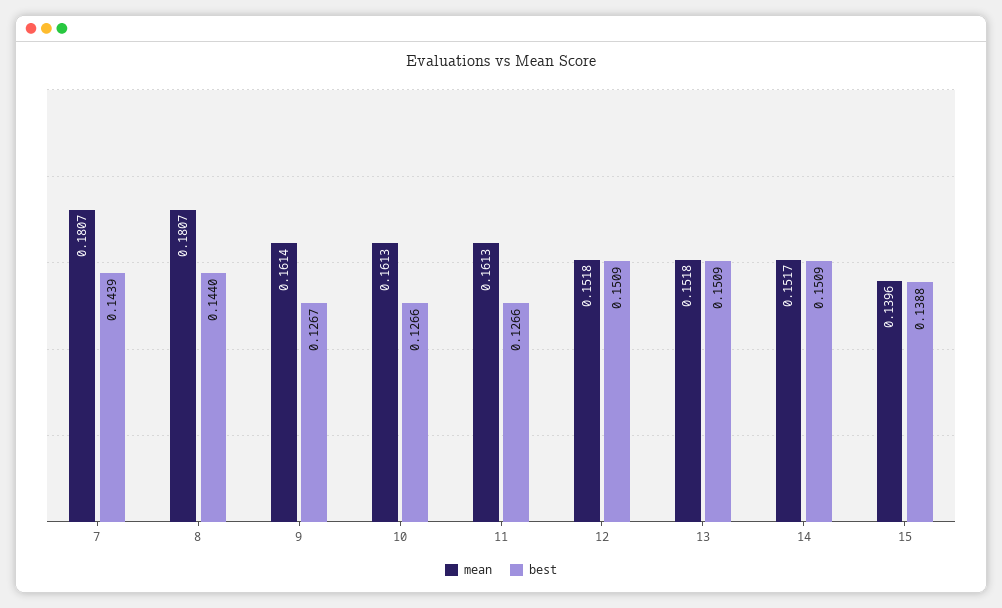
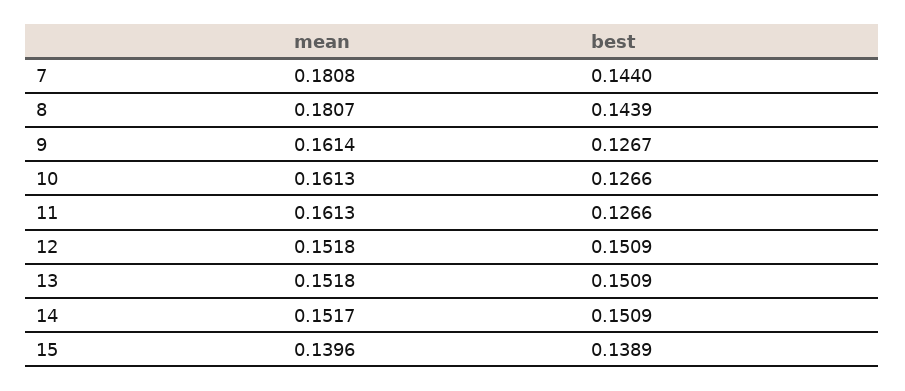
  {
    "mean": {
-     "7": 0.1807,
+     "7": 0.1808,
      "8": 0.1807,
      "9": 0.1614,
      "10": 0.1613,
      "11": 0.1613,
      "12": 0.1518,
      "13": 0.1518,
      "14": 0.1517,
      "15": 0.1396
    },
    "best": {
-     "7": 0.1439,
+     "7": 0.144,
-     "8": 0.144,
+     "8": 0.1439,
      "9": 0.1267,
      "10": 0.1266,
      "11": 0.1266,
      "12": 0.1509,
      "13": 0.1509,
      "14": 0.1509,
-     "15": 0.1388
+     "15": 0.1389
    }
  }

